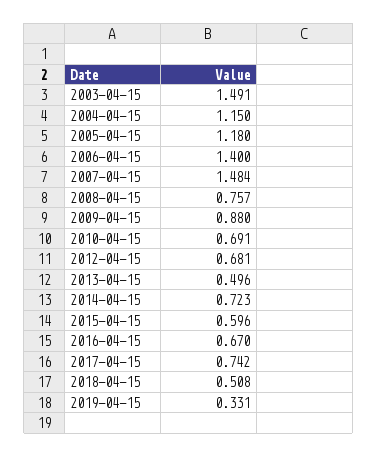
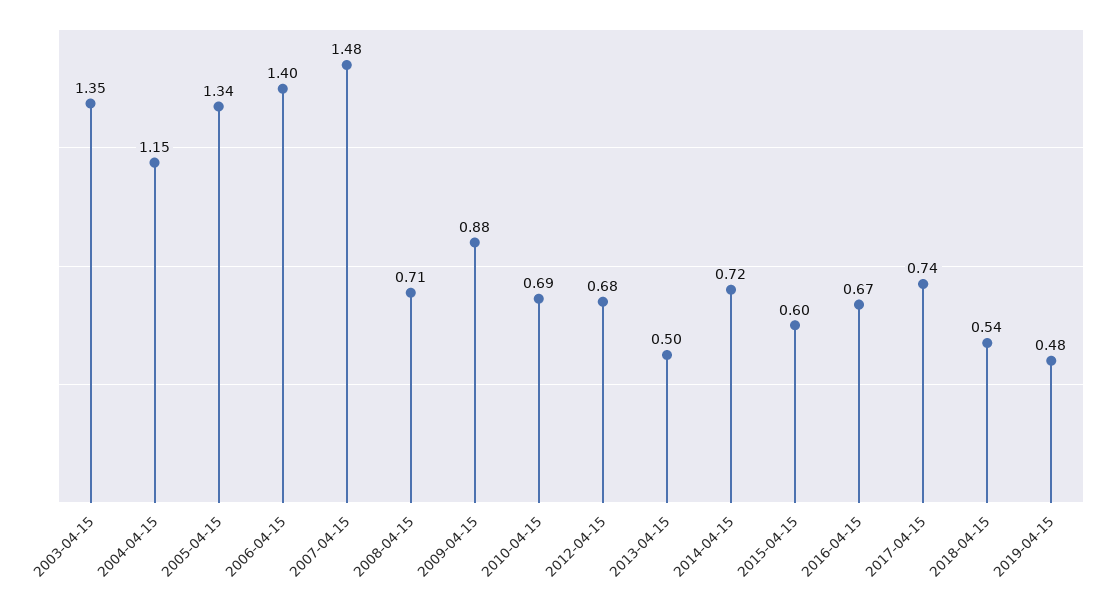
  {
-   "2003-04-15": 1.491,
+   "2003-04-15": 1.35,
    "2004-04-15": 1.15,
-   "2005-04-15": 1.18,
+   "2005-04-15": 1.34,
    "2006-04-15": 1.4,
    "2007-04-15": 1.484,
-   "2008-04-15": 0.757,
+   "2008-04-15": 0.71,
    "2009-04-15": 0.88,
    "2010-04-15": 0.691,
    "2012-04-15": 0.681,
    "2013-04-15": 0.496,
    "2014-04-15": 0.723,
    "2015-04-15": 0.596,
    "2016-04-15": 0.67,
    "2017-04-15": 0.742,
-   "2018-04-15": 0.508,
+   "2018-04-15": 0.54,
-   "2019-04-15": 0.331
+   "2019-04-15": 0.48
  }

